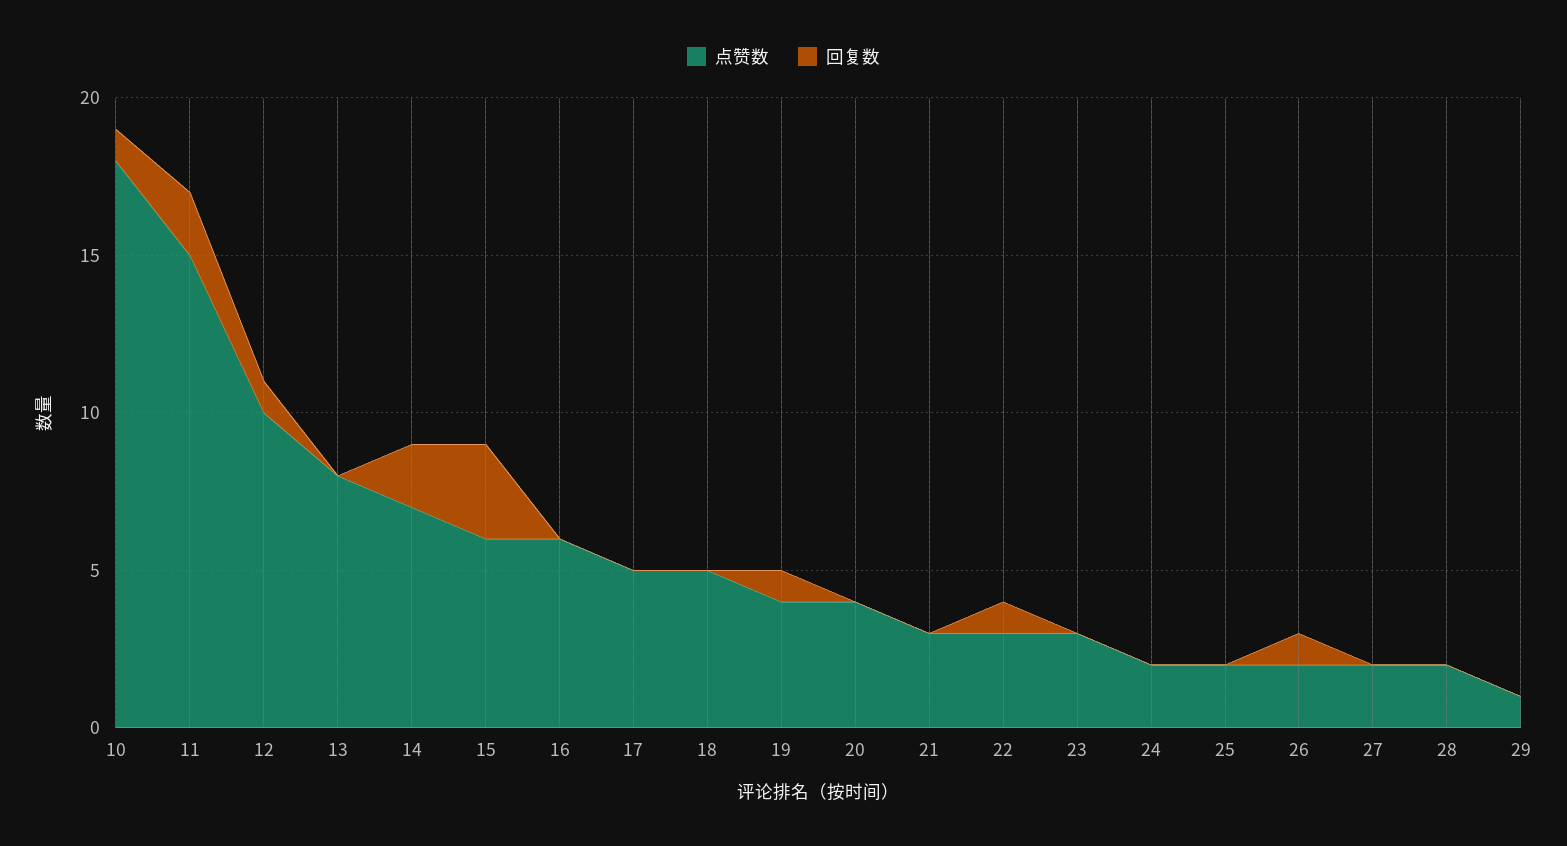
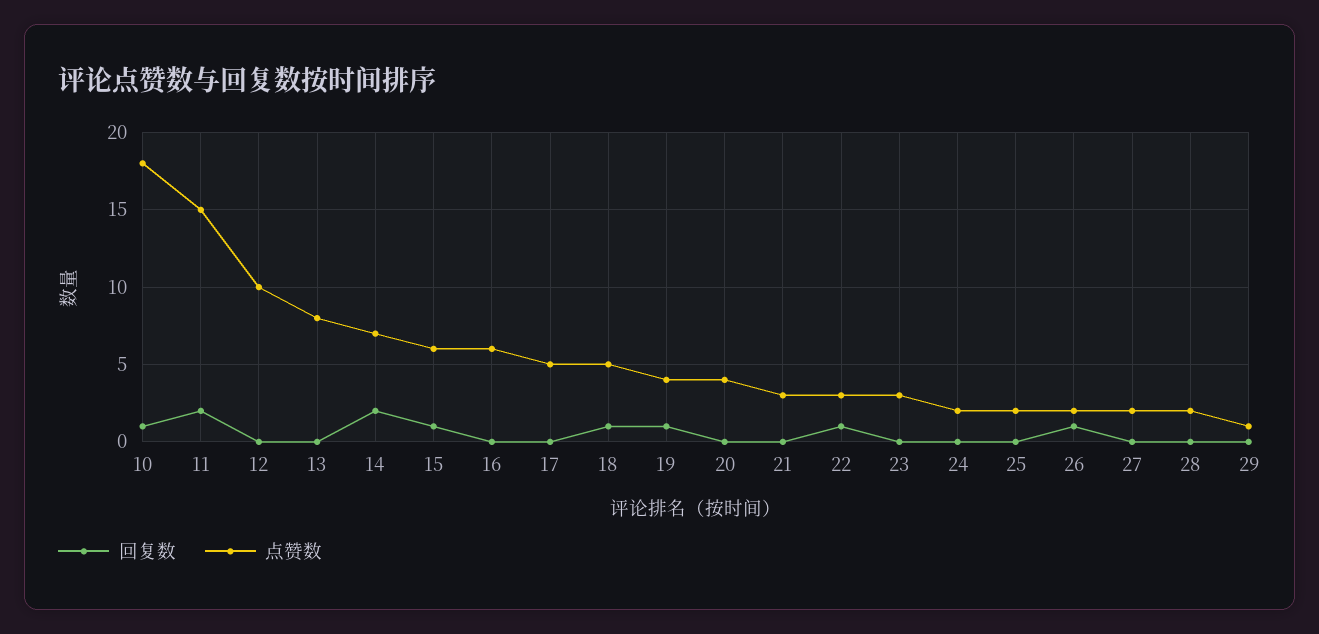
  {
    "点赞数": {
      "10": 18,
      "11": 15,
      "12": 10,
      "13": 8,
      "14": 7,
      "15": 6,
      "16": 6,
      "17": 5,
      "18": 5,
      "19": 4,
      "20": 4,
      "21": 3,
      "22": 3,
      "23": 3,
      "24": 2,
      "25": 2,
      "26": 2,
      "27": 2,
      "28": 2,
      "29": 1
    },
    "回复数": {
      "10": 1,
      "11": 2,
-     "12": 1,
+     "12": 0,
      "13": 0,
      "14": 2,
-     "15": 3,
+     "15": 1,
      "16": 0,
      "17": 0,
-     "18": 0,
+     "18": 1,
      "19": 1,
      "20": 0,
      "21": 0,
      "22": 1,
      "23": 0,
      "24": 0,
      "25": 0,
      "26": 1,
      "27": 0,
      "28": 0,
      "29": 0
    }
  }

